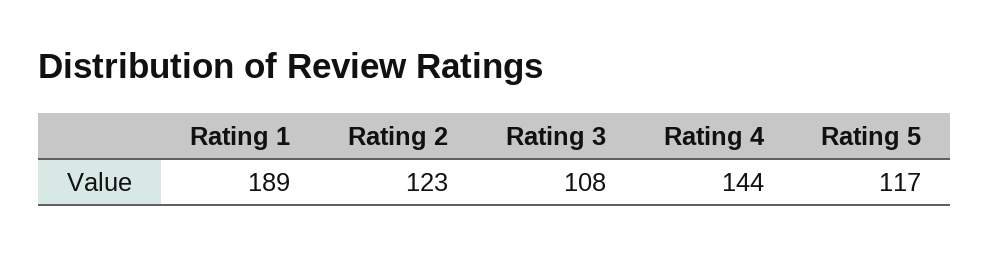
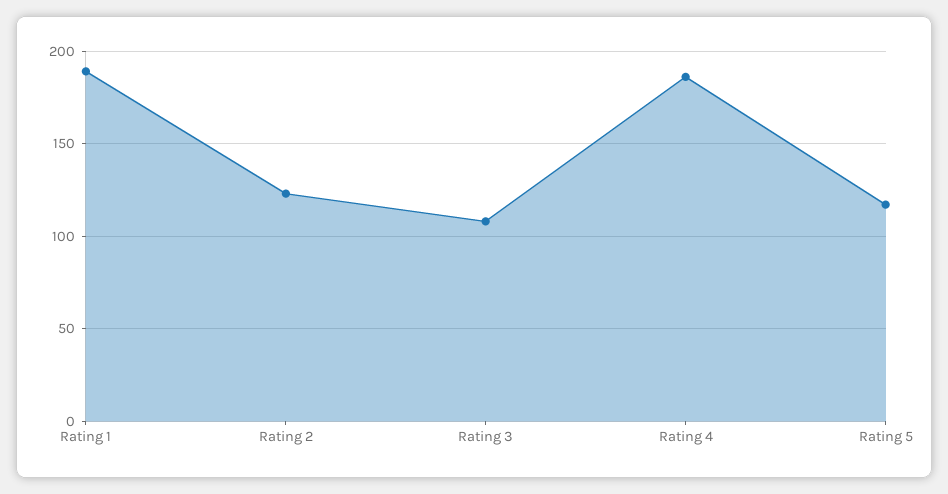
  {
    "Rating 1": 189,
    "Rating 2": 123,
    "Rating 3": 108,
-   "Rating 4": 144,
+   "Rating 4": 185,
    "Rating 5": 117
  }

